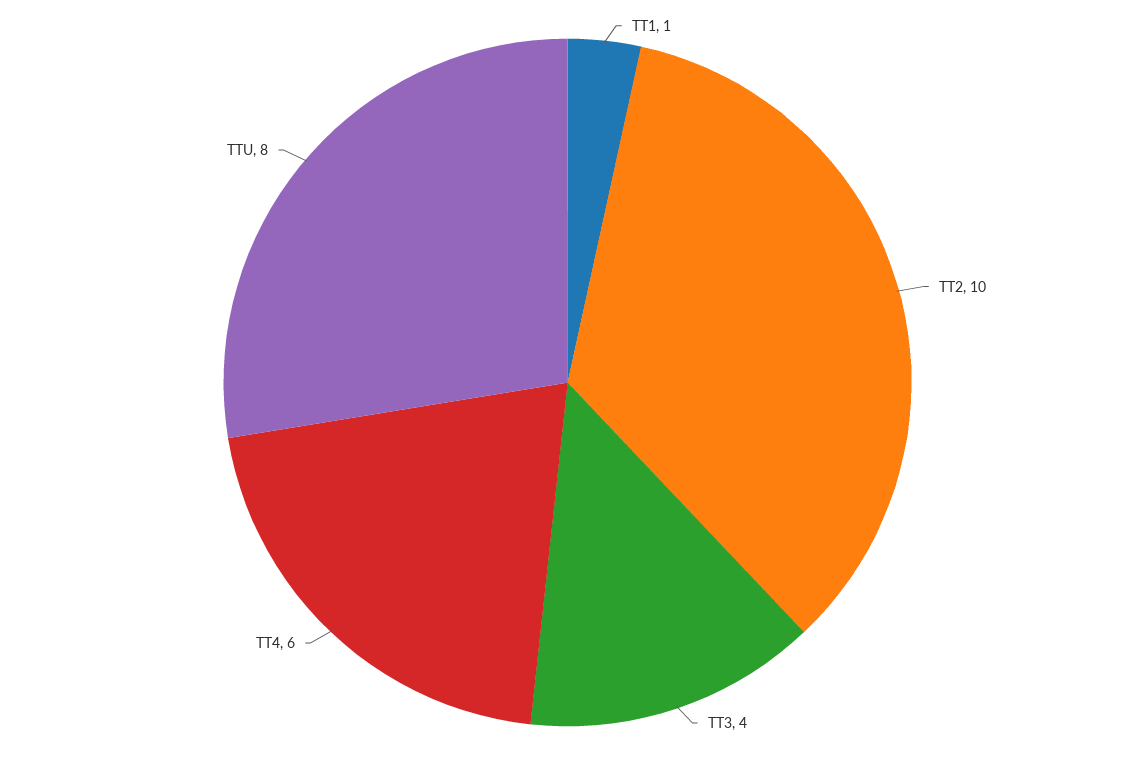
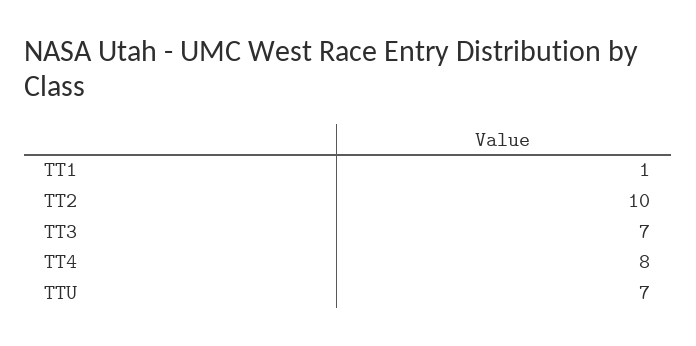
  {
    "TT1": 1,
    "TT2": 10,
-   "TT3": 4,
+   "TT3": 7,
-   "TT4": 6,
+   "TT4": 8,
-   "TTU": 8
+   "TTU": 7
  }

